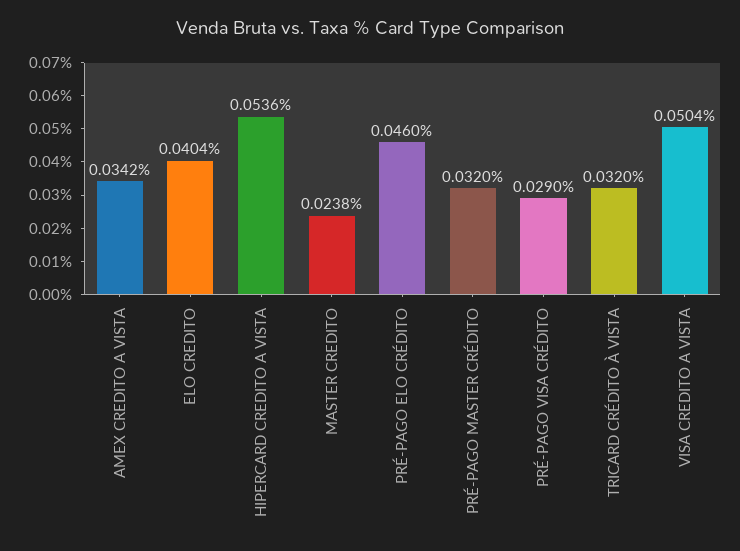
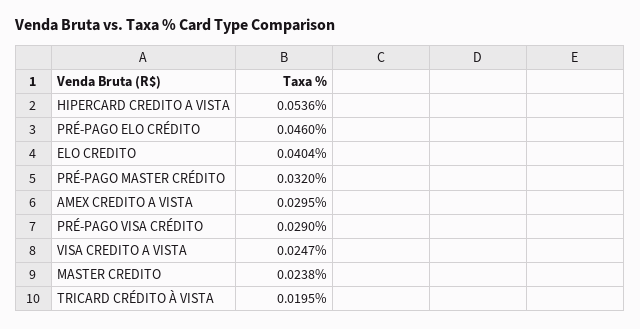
  {
-   "AMEX CREDITO A VISTA": 0.0342,
+   "AMEX CREDITO A VISTA": 0.0295,
    "ELO CREDITO": 0.0404,
    "HIPERCARD CREDITO A VISTA": 0.0536,
    "MASTER CREDITO": 0.0238,
    "PRÉ-PAGO ELO CRÉDITO": 0.046,
    "PRÉ-PAGO MASTER CRÉDITO": 0.032,
    "PRÉ-PAGO VISA CRÉDITO": 0.029,
-   "TRICARD CRÉDITO À VISTA": 0.032,
+   "TRICARD CRÉDITO À VISTA": 0.0195,
-   "VISA CREDITO A VISTA": 0.0504
+   "VISA CREDITO A VISTA": 0.0247
  }

